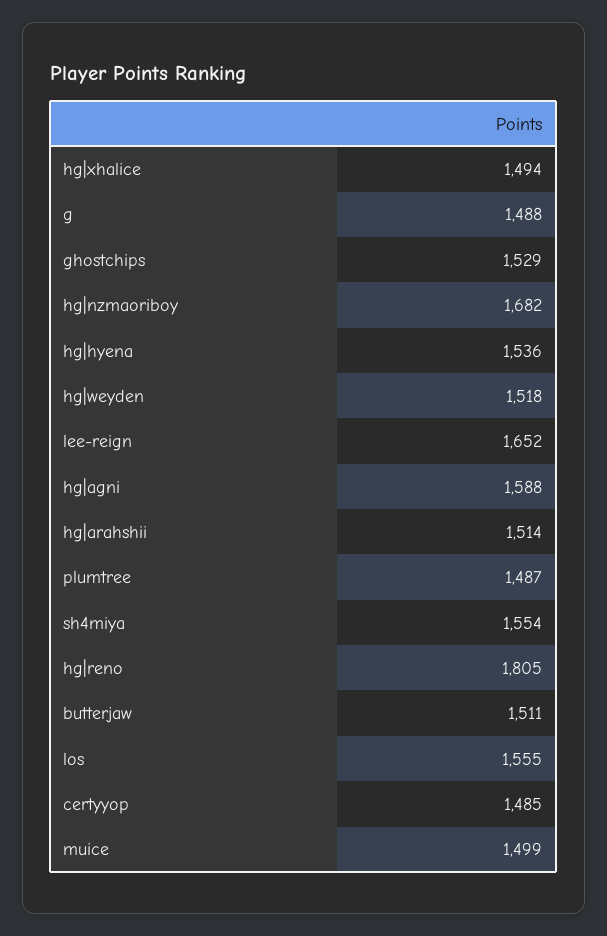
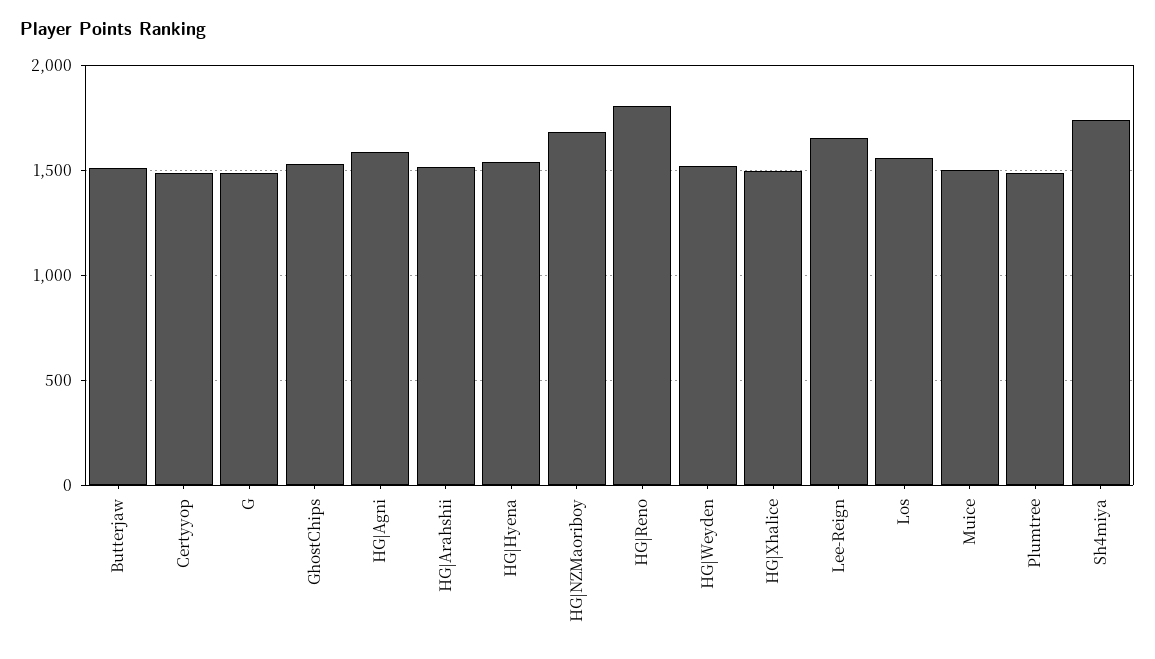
  {
    "hg|xhalice": 1494,
    "g": 1488,
    "ghostchips": 1529,
    "hg|nzmaoriboy": 1682,
    "hg|hyena": 1536,
    "hg|weyden": 1518,
    "lee-reign": 1652,
    "hg|agni": 1588,
    "hg|arahshii": 1514,
    "plumtree": 1487,
-   "sh4miya": 1554,
+   "sh4miya": 1750,
    "hg|reno": 1805,
    "butterjaw": 1511,
    "los": 1555,
    "certyyop": 1485,
    "muice": 1499
  }

